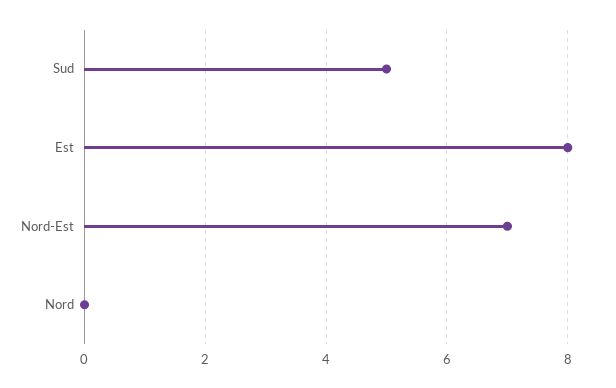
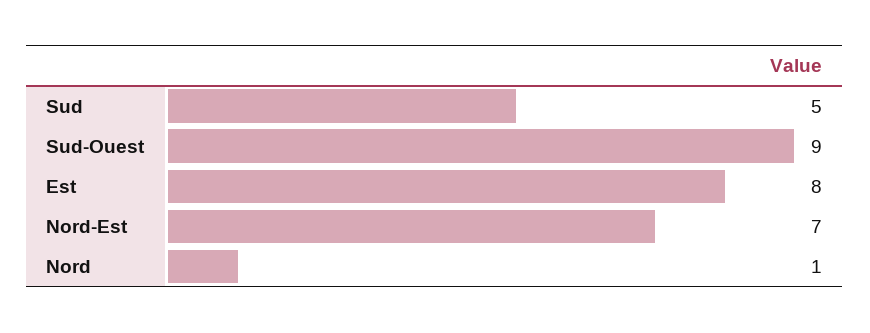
  {
    "Sud": 5,
    "Est": 8,
    "Nord-Est": 7,
-   "Nord": 0
+   "Nord": 1,
+   "Sud-Ouest": 9
  }

